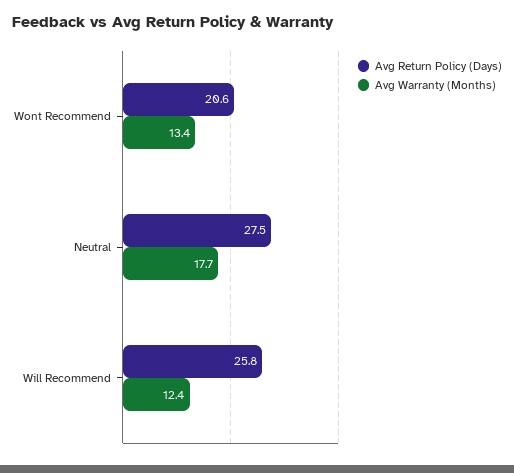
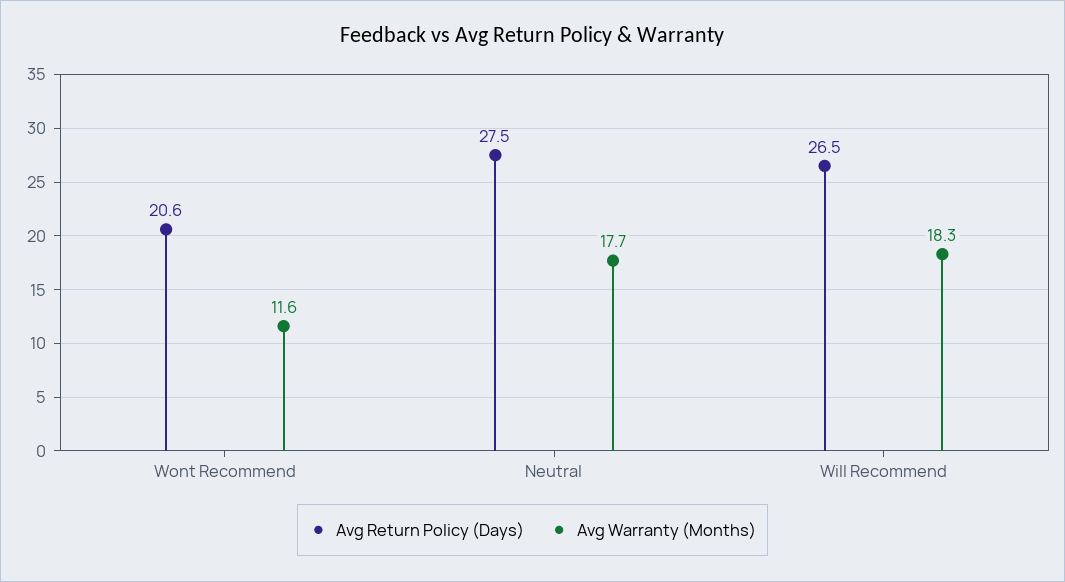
  {
    "Avg Return Policy (Days)": {
      "Wont Recommend": 20.6,
      "Neutral": 27.5,
-     "Will Recommend": 25.8
+     "Will Recommend": 26.5
    },
    "Avg Warranty (Months)": {
-     "Wont Recommend": 13.4,
+     "Wont Recommend": 11.6,
      "Neutral": 17.7,
-     "Will Recommend": 12.4
+     "Will Recommend": 18.3
    }
  }

